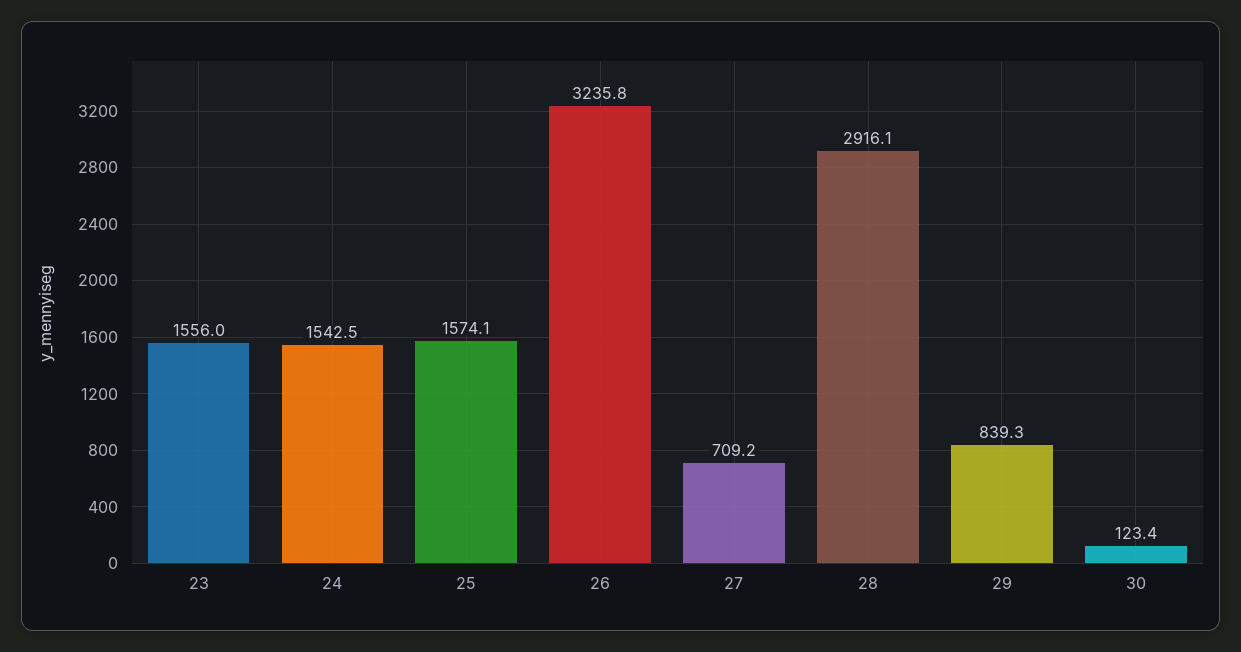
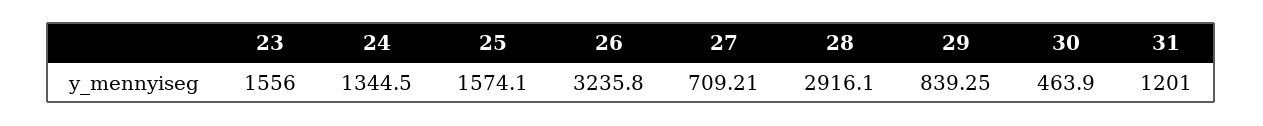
  {
    "23": 1556,
-   "24": 1542.5,
+   "24": 1344.5,
    "25": 1574.1,
    "26": 3235.8,
    "27": 709.21,
    "28": 2916.1,
    "29": 839.25,
-   "30": 123.4
+   "30": 463.9,
+   "31": 1201
  }

